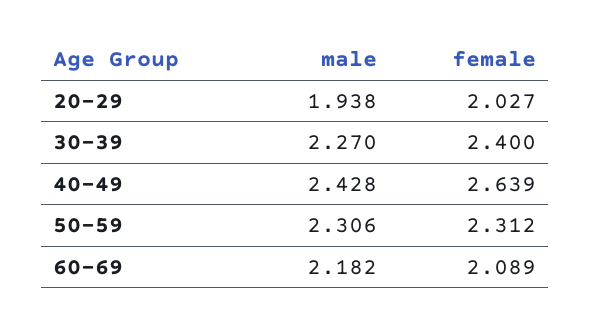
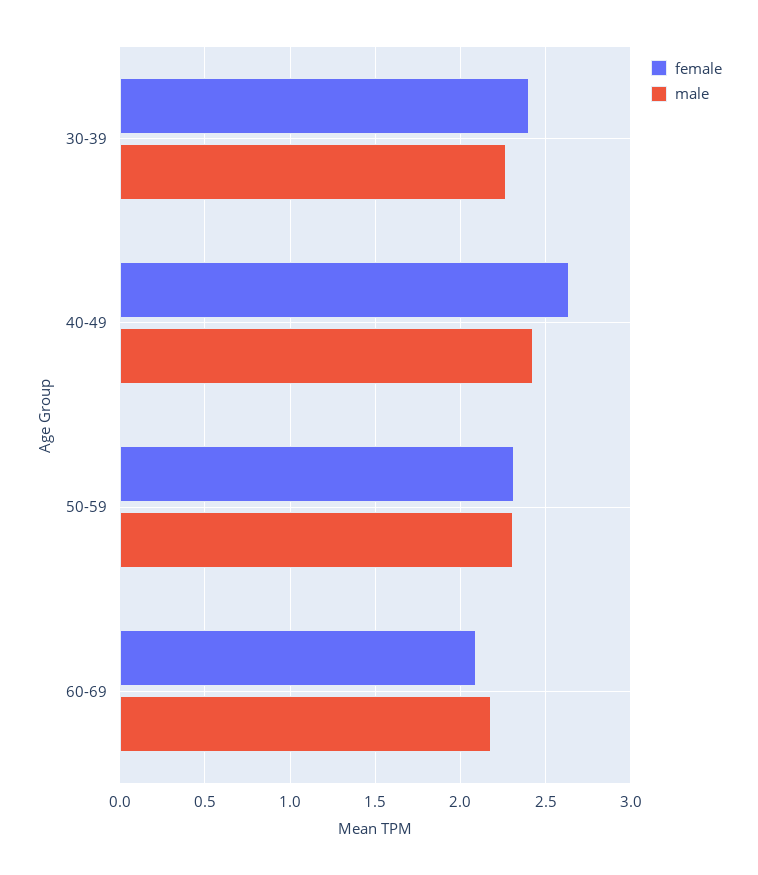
  {
    "male": {
-     "20-29": 1.938,
      "30-39": 2.27,
      "40-49": 2.428,
      "50-59": 2.306,
      "60-69": 2.182
    },
    "female": {
-     "20-29": 2.027,
      "30-39": 2.4,
      "40-49": 2.639,
      "50-59": 2.312,
      "60-69": 2.089
    }
  }

